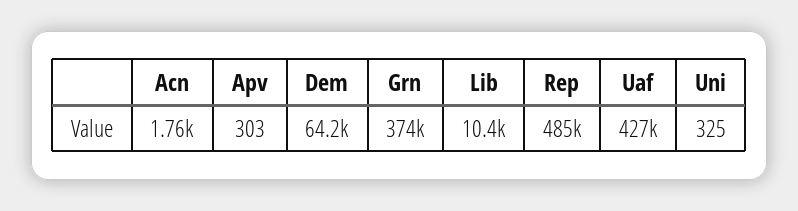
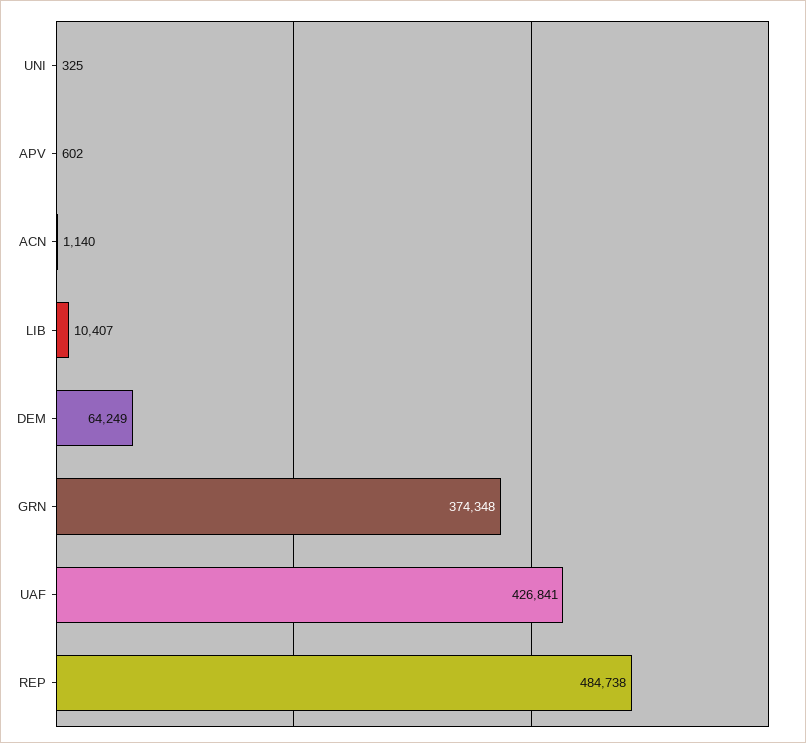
  {
-   "Acn": 1760,
+   "Acn": 1140,
-   "Apv": 303,
+   "Apv": 602,
    "Dem": 64249,
    "Grn": 374348,
    "Lib": 10407,
    "Rep": 484738,
    "Uaf": 426841,
    "Uni": 325
  }

